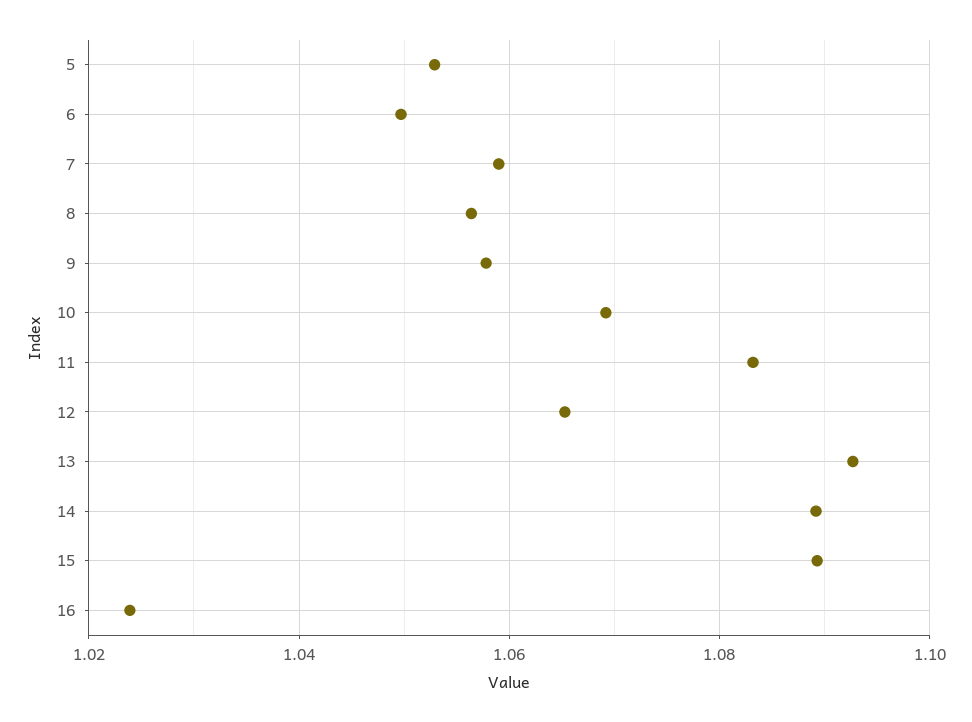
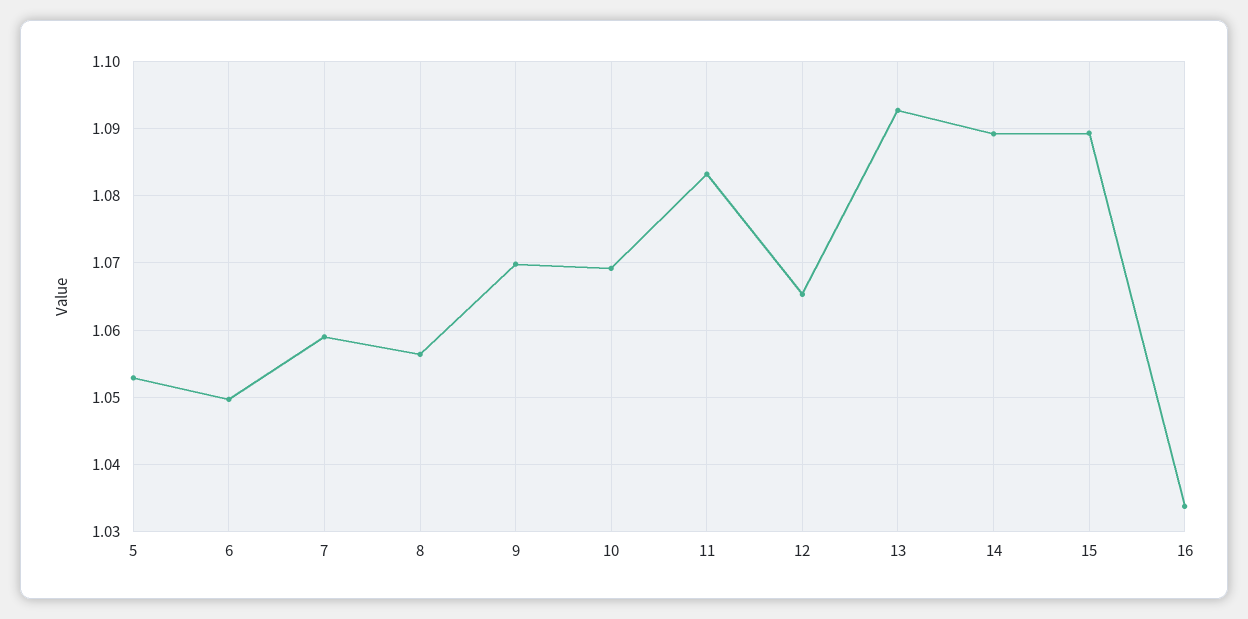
  {
    "5": 1.053,
    "6": 1.05,
    "7": 1.059,
    "8": 1.056,
-   "9": 1.058,
+   "9": 1.07,
    "10": 1.069,
    "11": 1.083,
    "12": 1.065,
    "13": 1.093,
    "14": 1.089,
    "15": 1.089,
-   "16": 1.024
+   "16": 1.034
  }

